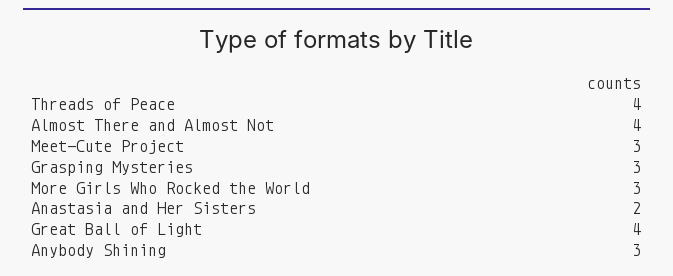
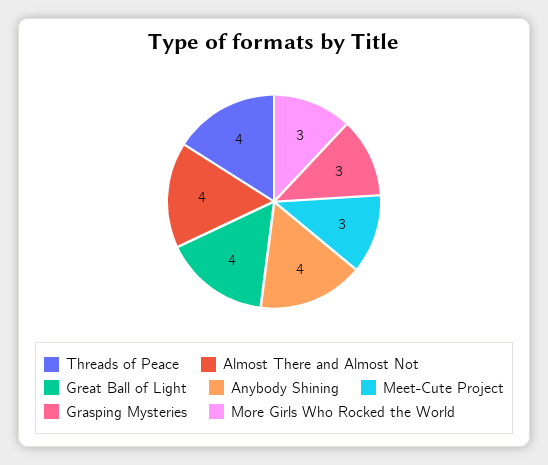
  {
    "Threads of Peace": 4,
    "Almost There and Almost Not": 4,
    "Meet-Cute Project": 3,
    "Grasping Mysteries": 3,
    "More Girls Who Rocked the World": 3,
-   "Anastasia and Her Sisters": 2,
    "Great Ball of Light": 4,
-   "Anybody Shining": 3
+   "Anybody Shining": 4
  }

